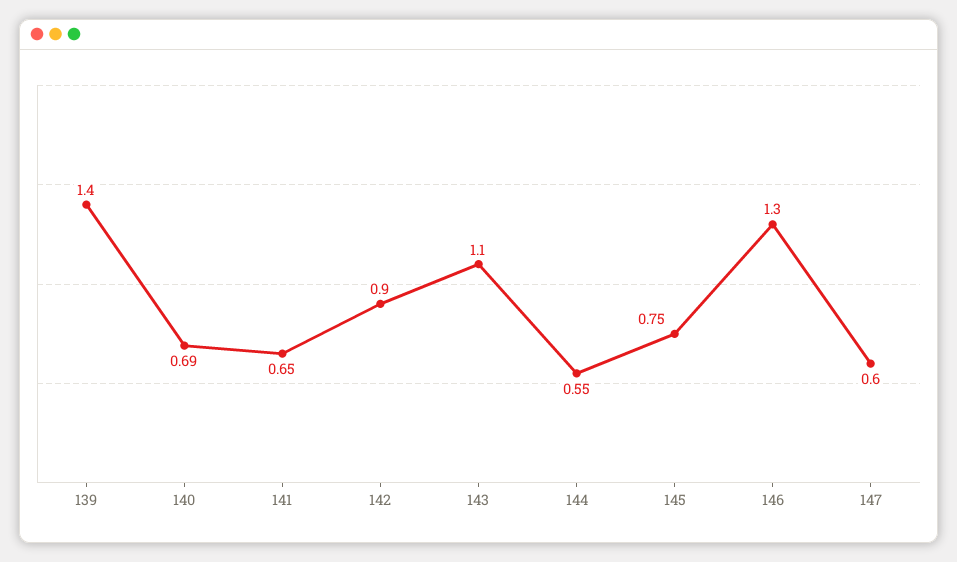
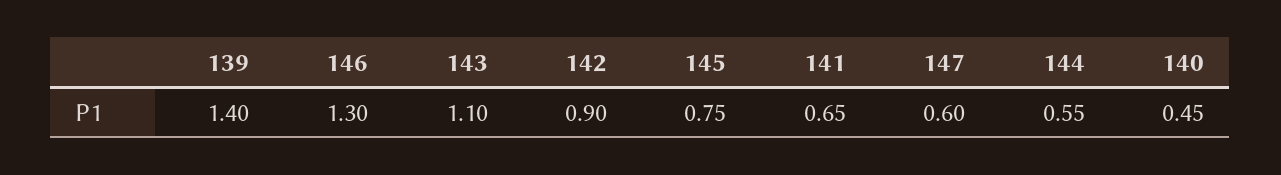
  {
    "139": 1.4,
-   "140": 0.69,
+   "140": 0.45,
    "141": 0.65,
    "142": 0.9,
    "143": 1.1,
    "144": 0.55,
    "145": 0.75,
    "146": 1.3,
    "147": 0.6
  }

